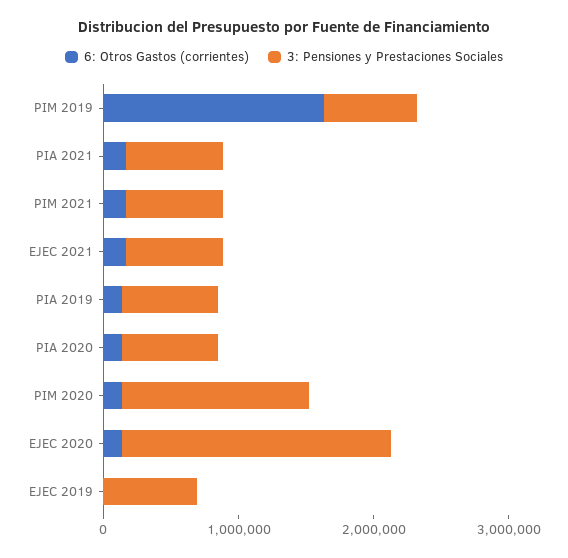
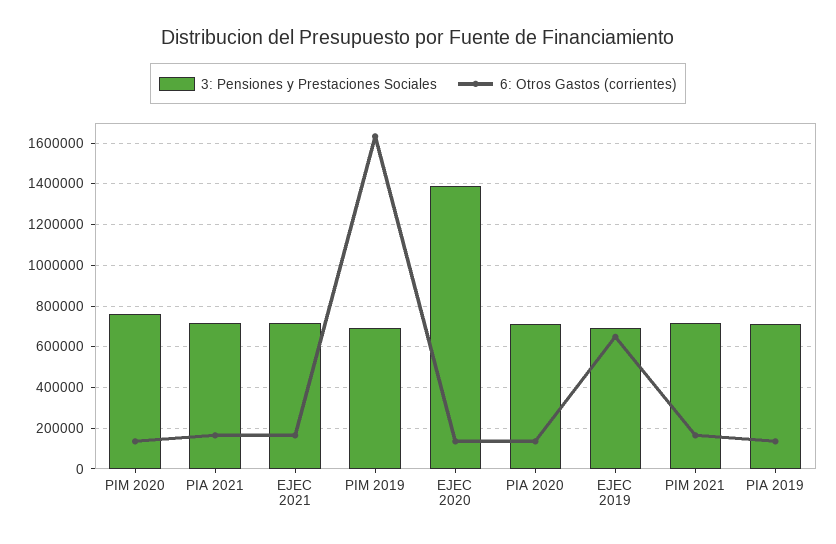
  {
    "6: Otros Gastos (corrientes)": {
      "PIM 2019": 1650000,
      "PIA 2021": 150000,
      "PIM 2021": 150000,
      "EJEC 2021": 150000,
      "PIA 2019": 150000,
      "PIA 2020": 150000,
      "PIM 2020": 150000,
      "EJEC 2020": 150000,
-     "EJEC 2019": 0
+     "EJEC 2019": 650000
    },
    "3: Pensiones y Prestaciones Sociales": {
      "PIM 2019": 700000,
      "PIA 2021": 700000,
      "PIM 2021": 700000,
      "EJEC 2021": 700000,
      "PIA 2019": 700000,
      "PIA 2020": 700000,
-     "PIM 2020": 1400000,
+     "PIM 2020": 750000,
-     "EJEC 2020": 2000000,
+     "EJEC 2020": 1400000,
      "EJEC 2019": 700000
    }
  }

